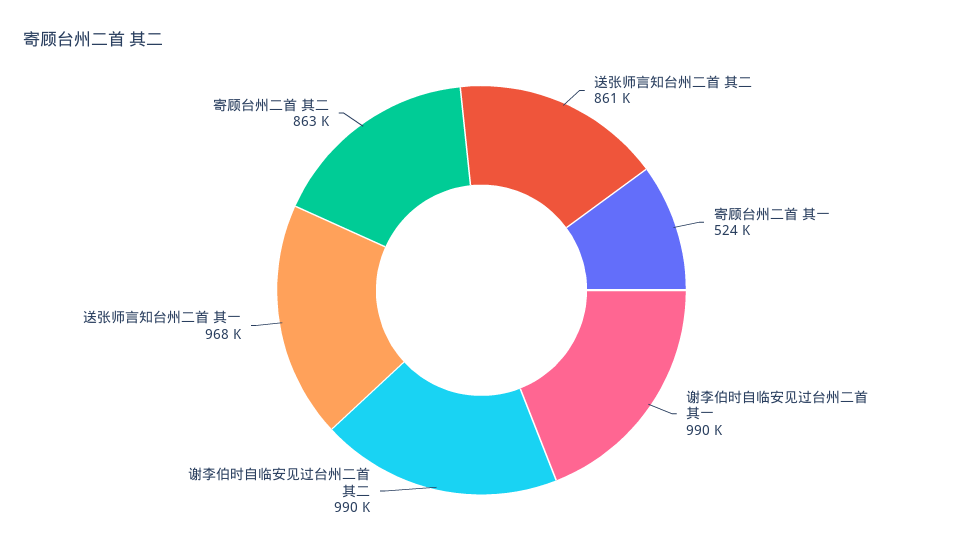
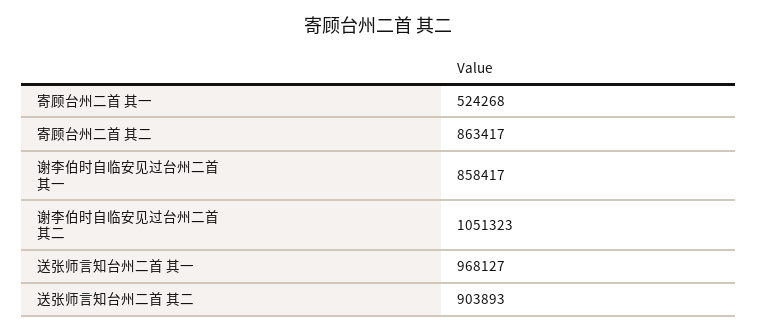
  {
-   "送张师言知台州二首 其二": 861000,
+   "送张师言知台州二首 其二": 903893,
    "寄顾台州二首 其一": 524268,
-   "谢李伯时自临安见过台州二首 其一": 990000,
+   "谢李伯时自临安见过台州二首 其一": 858417,
-   "谢李伯时自临安见过台州二首 其二": 990000,
+   "谢李伯时自临安见过台州二首 其二": 1051323,
    "送张师言知台州二首 其一": 968127,
    "寄顾台州二首 其二": 863417
  }

